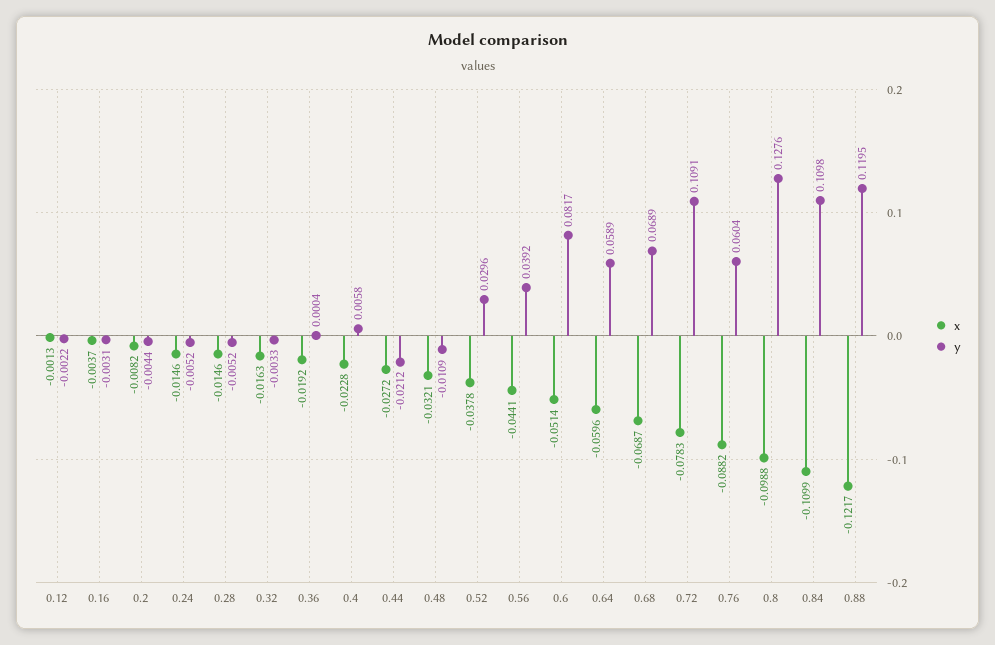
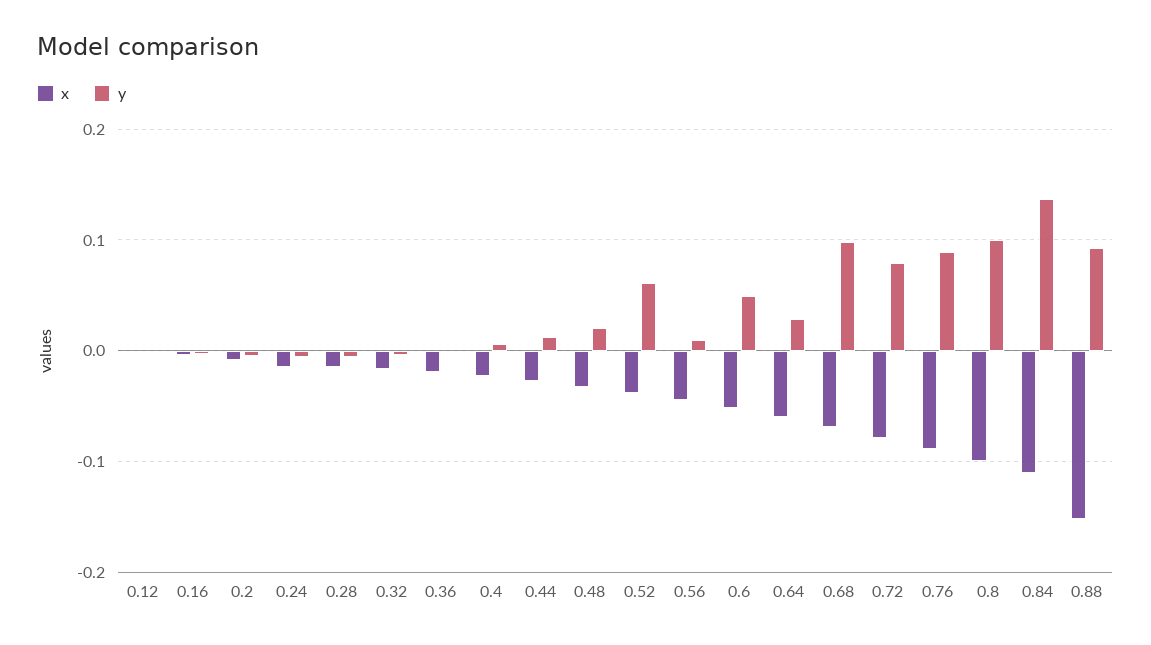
  {
    "x": {
      "0.12": -0.0013,
      "0.16": -0.0037,
      "0.2": -0.0082,
      "0.24": -0.0146,
      "0.28": -0.0146,
      "0.32": -0.0163,
      "0.36": -0.0192,
      "0.4": -0.0228,
      "0.44": -0.0272,
      "0.48": -0.0321,
      "0.52": -0.0378,
      "0.56": -0.0441,
      "0.6": -0.0514,
      "0.64": -0.0596,
      "0.68": -0.0687,
      "0.72": -0.0783,
      "0.76": -0.0882,
      "0.8": -0.0988,
      "0.84": -0.1099,
-     "0.88": -0.1217
+     "0.88": -0.15
    },
    "y": {
      "0.12": -0.0022,
      "0.16": -0.0031,
      "0.2": -0.0044,
      "0.24": -0.0052,
      "0.28": -0.0052,
      "0.32": -0.0033,
      "0.36": 0.0004,
      "0.4": 0.0058,
-     "0.44": -0.0212,
+     "0.44": 0.01,
-     "0.48": -0.0109,
+     "0.48": 0.02,
-     "0.52": 0.0296,
+     "0.52": 0.06,
-     "0.56": 0.0392,
+     "0.56": 0.01,
-     "0.6": 0.0817,
+     "0.6": 0.05,
-     "0.64": 0.0589,
+     "0.64": 0.03,
-     "0.68": 0.0689,
+     "0.68": 0.1,
-     "0.72": 0.1091,
+     "0.72": 0.08,
-     "0.76": 0.0604,
+     "0.76": 0.09,
-     "0.8": 0.1276,
+     "0.8": 0.1,
-     "0.84": 0.1098,
+     "0.84": 0.14,
-     "0.88": 0.1195
+     "0.88": 0.09
    }
  }

